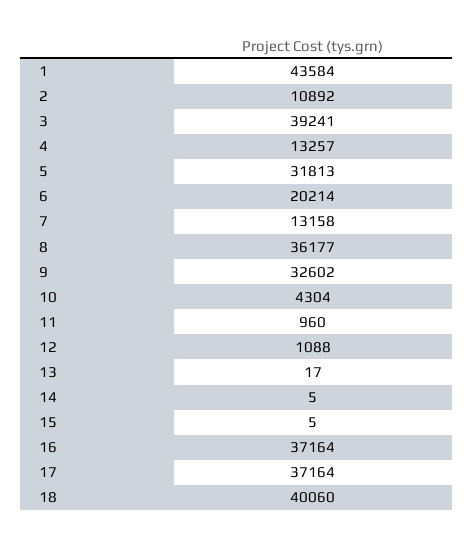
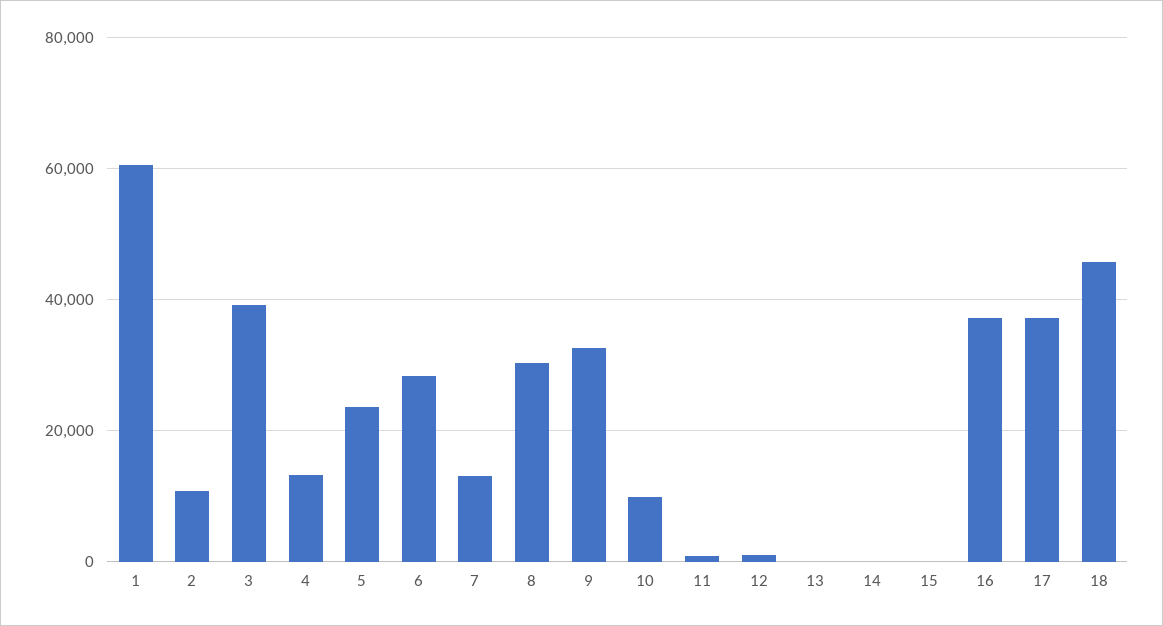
  {
-   "1": 43584,
+   "1": 60000,
    "2": 10892,
    "3": 39241,
    "4": 13257,
-   "5": 31813,
+   "5": 24000,
-   "6": 20214,
+   "6": 28000,
    "7": 13158,
-   "8": 36177,
+   "8": 30000,
    "9": 32602,
-   "10": 4304,
+   "10": 10000,
    "11": 960,
    "12": 1088,
    "13": 17,
    "14": 5,
    "15": 5,
    "16": 37164,
    "17": 37164,
-   "18": 40060
+   "18": 46000
  }

